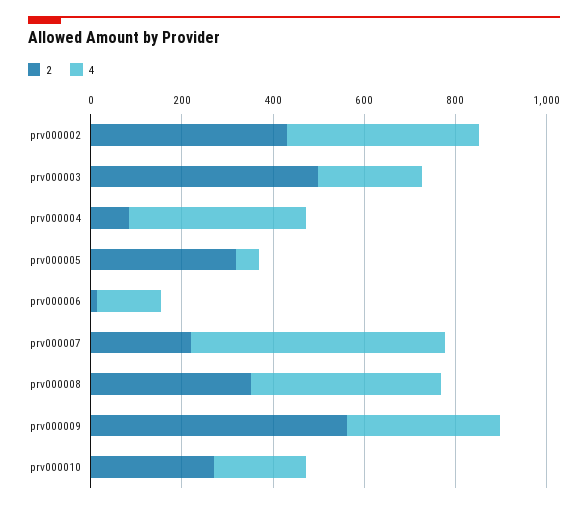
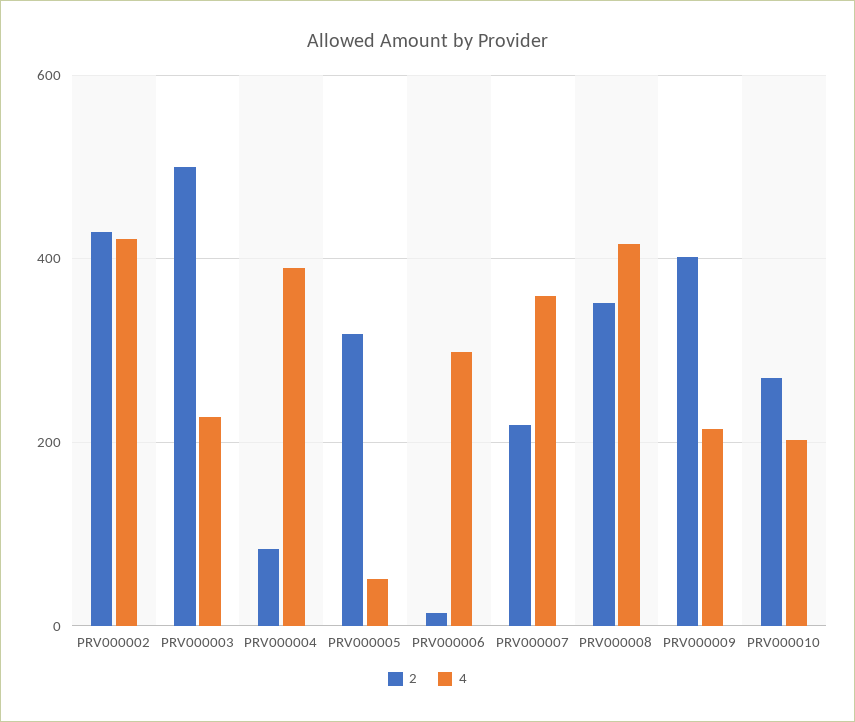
  {
    "2": {
      "prv000002": 420,
      "prv000003": 500,
      "prv000004": 80,
      "prv000005": 320,
      "prv000006": 20,
      "prv000007": 220,
      "prv000008": 360,
-     "prv000009": 550,
+     "prv000009": 400,
      "prv000010": 260
    },
    "4": {
      "prv000002": 420,
      "prv000003": 220,
      "prv000004": 380,
      "prv000005": 60,
-     "prv000006": 150,
+     "prv000006": 300,
-     "prv000007": 550,
+     "prv000007": 360,
      "prv000008": 420,
-     "prv000009": 350,
+     "prv000009": 220,
      "prv000010": 200
    }
  }

